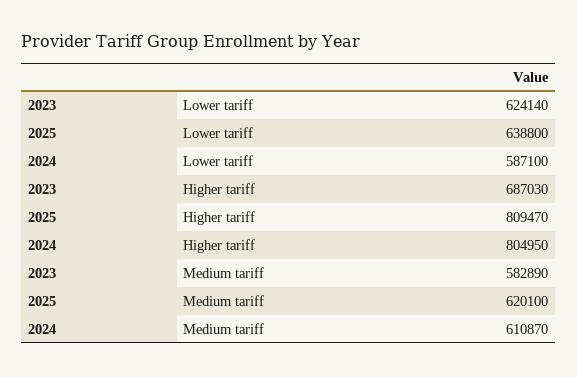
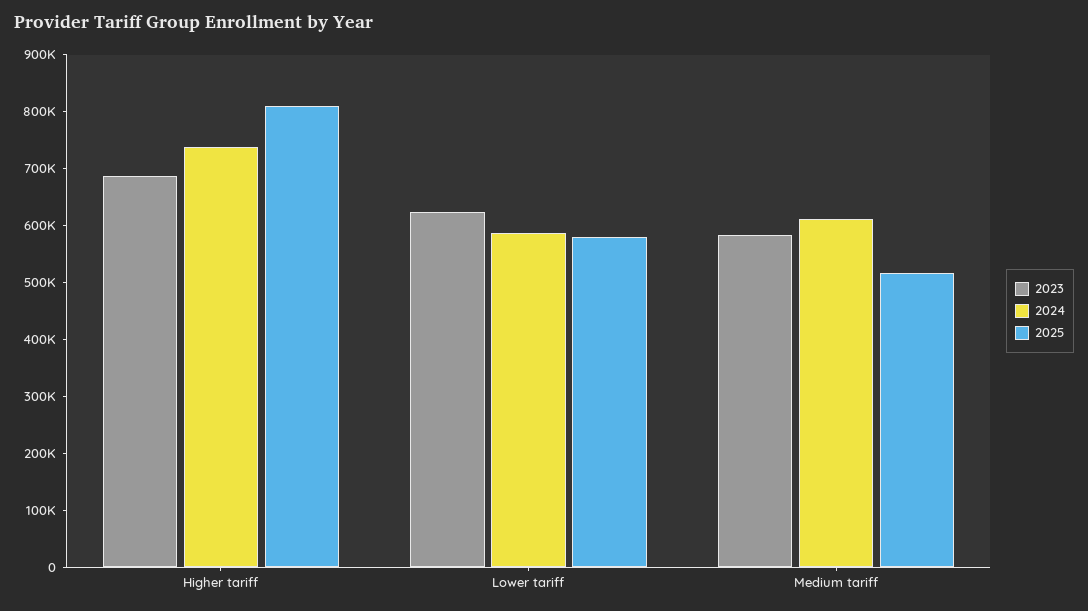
  {
    "2023": {
      "Lower tariff": 624140,
      "Higher tariff": 687030,
      "Medium tariff": 582890
    },
    "2025": {
-     "Lower tariff": 638800,
+     "Lower tariff": 580000,
      "Higher tariff": 809470,
-     "Medium tariff": 620100
+     "Medium tariff": 520000
    },
    "2024": {
      "Lower tariff": 587100,
-     "Higher tariff": 804950,
+     "Higher tariff": 740000,
      "Medium tariff": 610870
    }
  }

